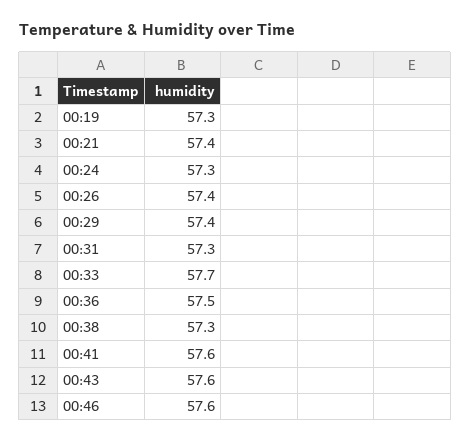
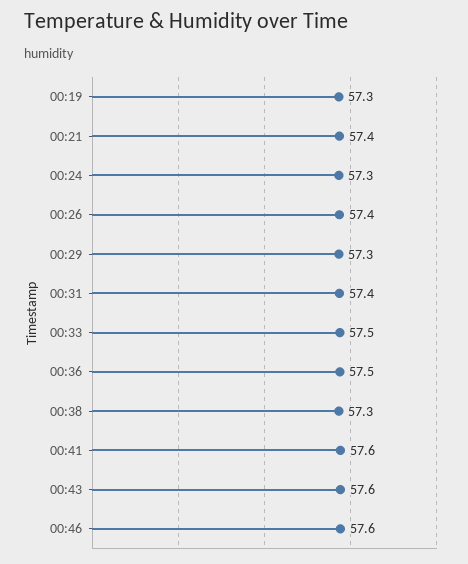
  {
    "00:19": 57.3,
    "00:21": 57.4,
    "00:24": 57.3,
    "00:26": 57.4,
-   "00:29": 57.4,
+   "00:29": 57.3,
-   "00:31": 57.3,
+   "00:31": 57.4,
-   "00:33": 57.7,
+   "00:33": 57.5,
    "00:36": 57.5,
    "00:38": 57.3,
    "00:41": 57.6,
    "00:43": 57.6,
    "00:46": 57.6
  }

